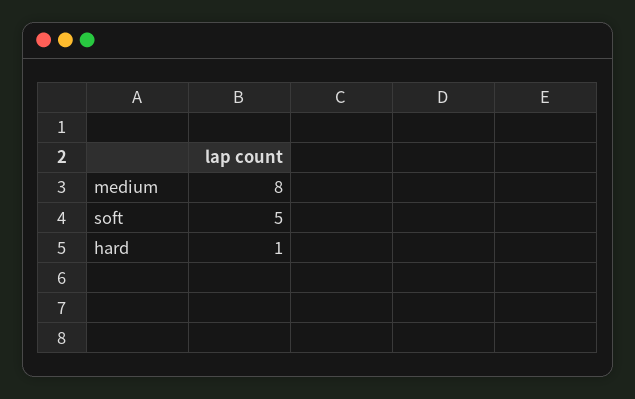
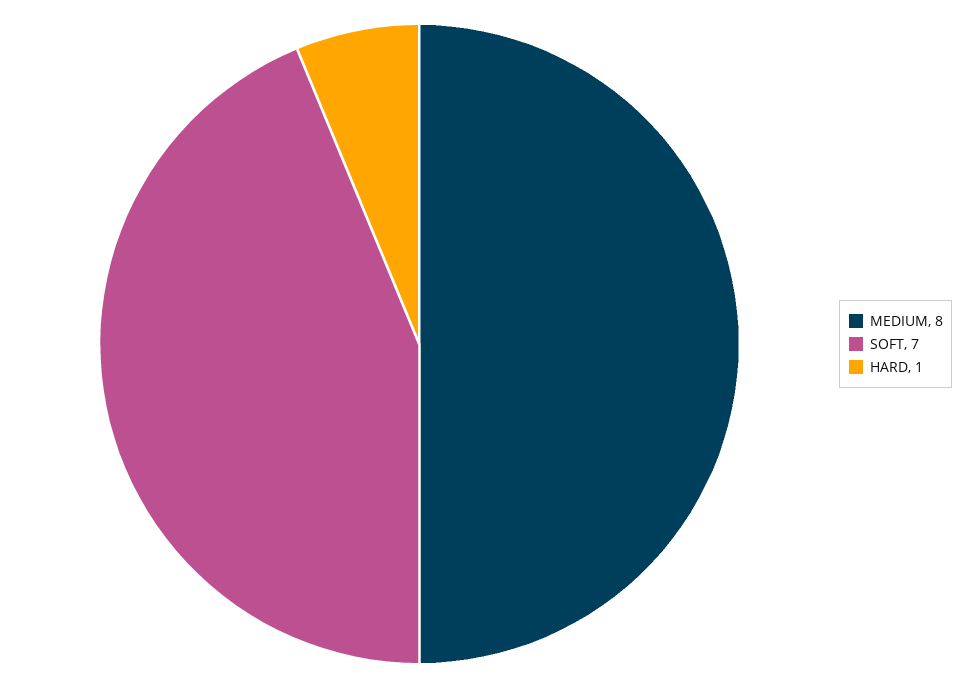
  {
    "medium": 8,
-   "soft": 5,
+   "soft": 7,
    "hard": 1
  }

